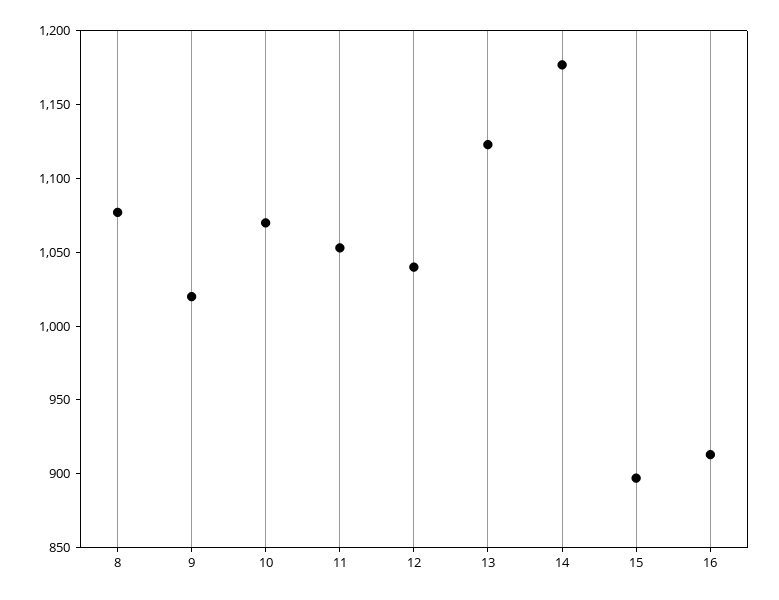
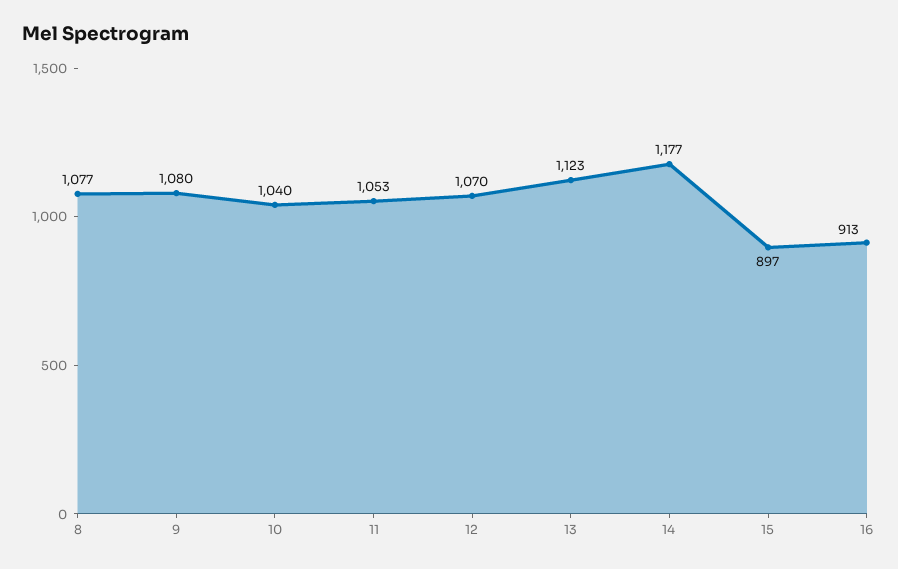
  {
    "8": 1077,
-   "9": 1020,
+   "9": 1080,
-   "10": 1070,
+   "10": 1040,
    "11": 1053,
-   "12": 1040,
+   "12": 1070,
    "13": 1123,
    "14": 1177,
    "15": 897,
    "16": 913
  }

